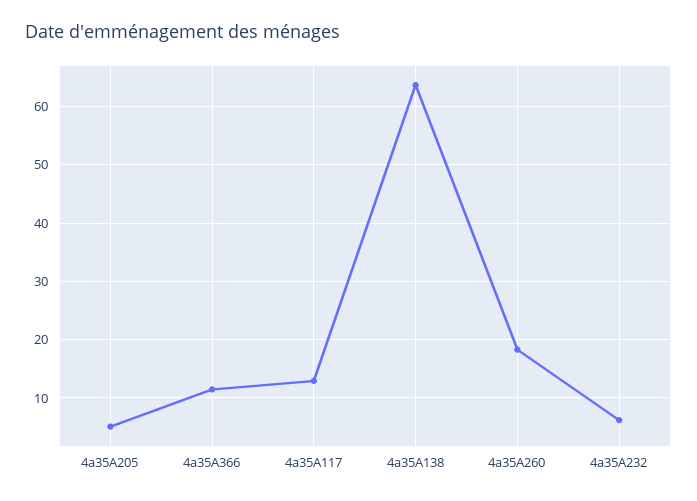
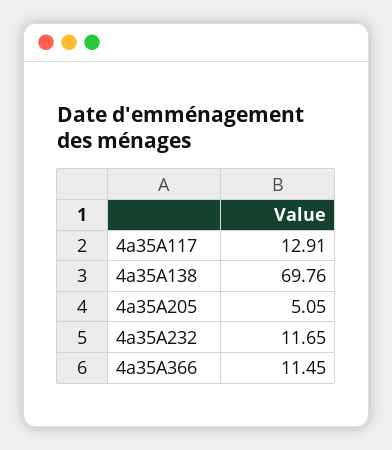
  {
    "4a35A205": 5.05,
    "4a35A366": 11.45,
    "4a35A117": 12.91,
-   "4a35A138": 64,
+   "4a35A138": 69.76,
-   "4a35A260": 18,
-   "4a35A232": 6
+   "4a35A232": 11.65
  }

